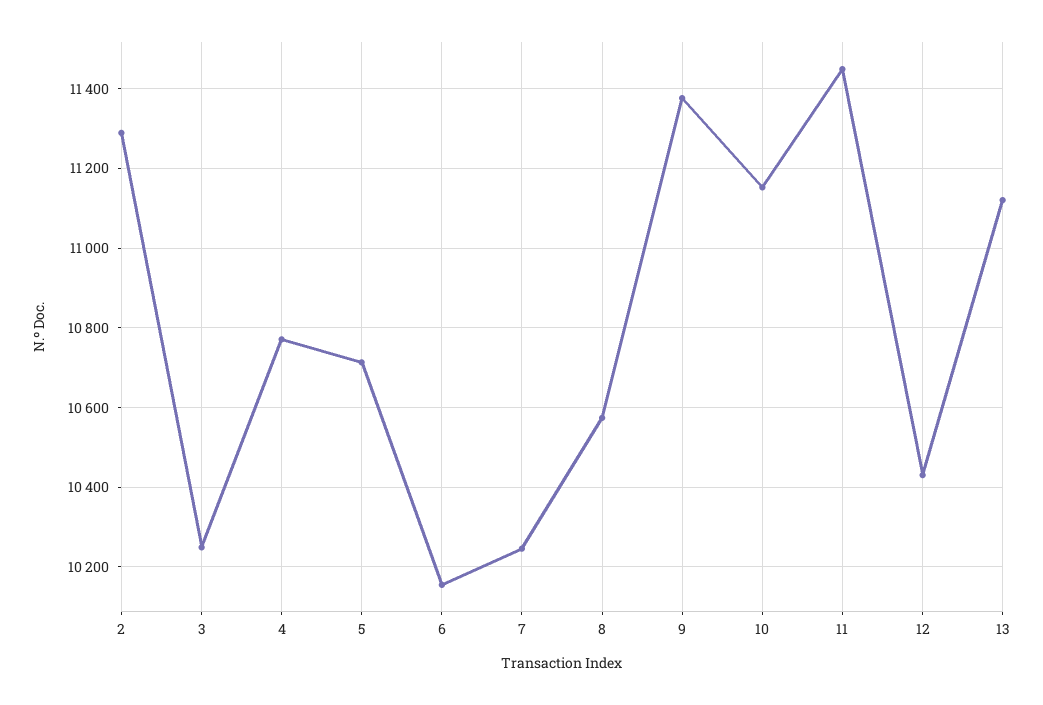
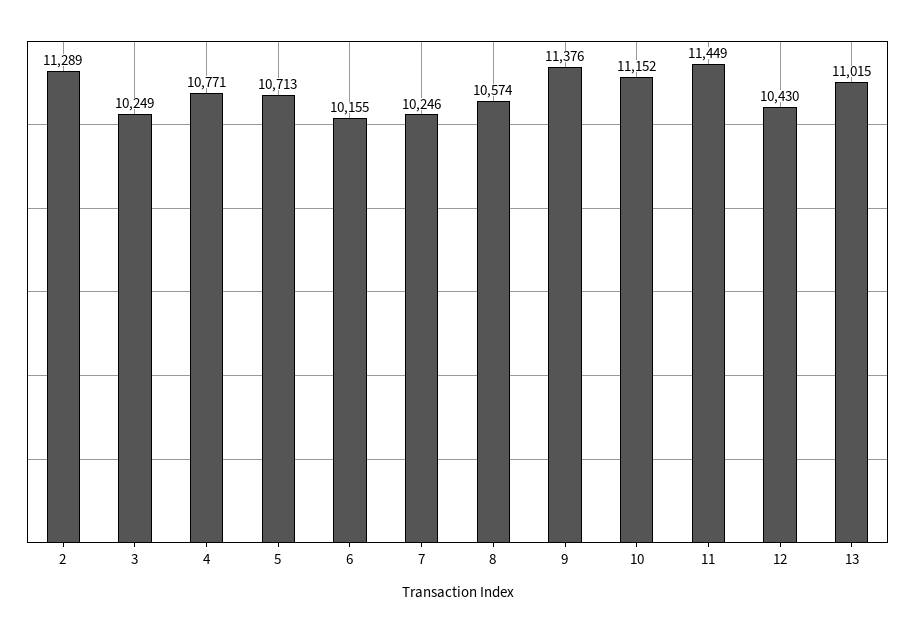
  {
    "2": 11289,
    "3": 10249,
    "4": 10771,
    "5": 10713,
    "6": 10155,
    "7": 10246,
    "8": 10574,
    "9": 11376,
    "10": 11152,
    "11": 11449,
    "12": 10430,
-   "13": 11120
+   "13": 11015
  }

